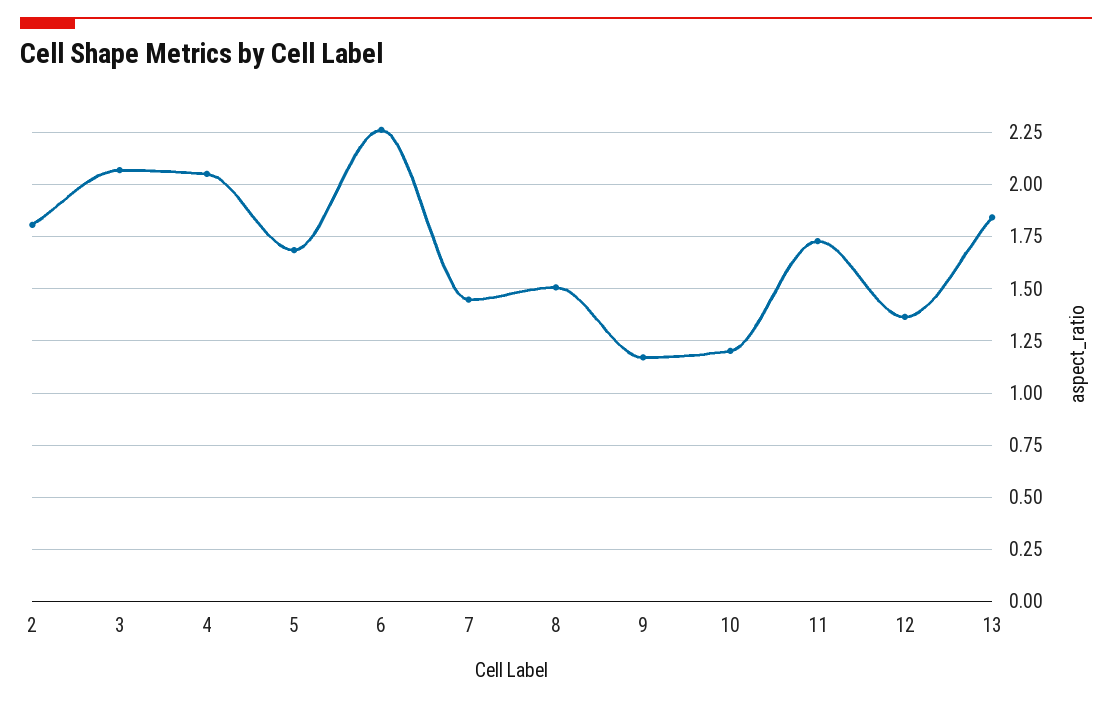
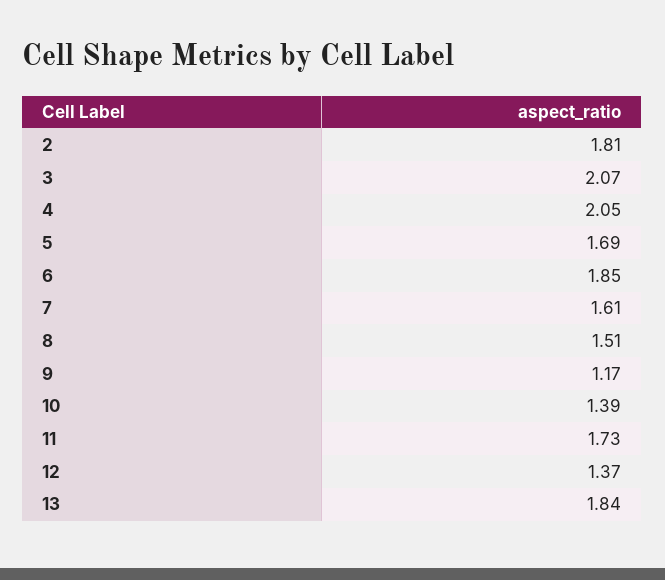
  {
    "2": 1.81,
    "3": 2.07,
    "4": 2.05,
    "5": 1.69,
-   "6": 2.25,
+   "6": 1.85,
-   "7": 1.45,
+   "7": 1.61,
    "8": 1.51,
    "9": 1.17,
-   "10": 1.2,
+   "10": 1.39,
    "11": 1.73,
    "12": 1.37,
    "13": 1.84
  }

